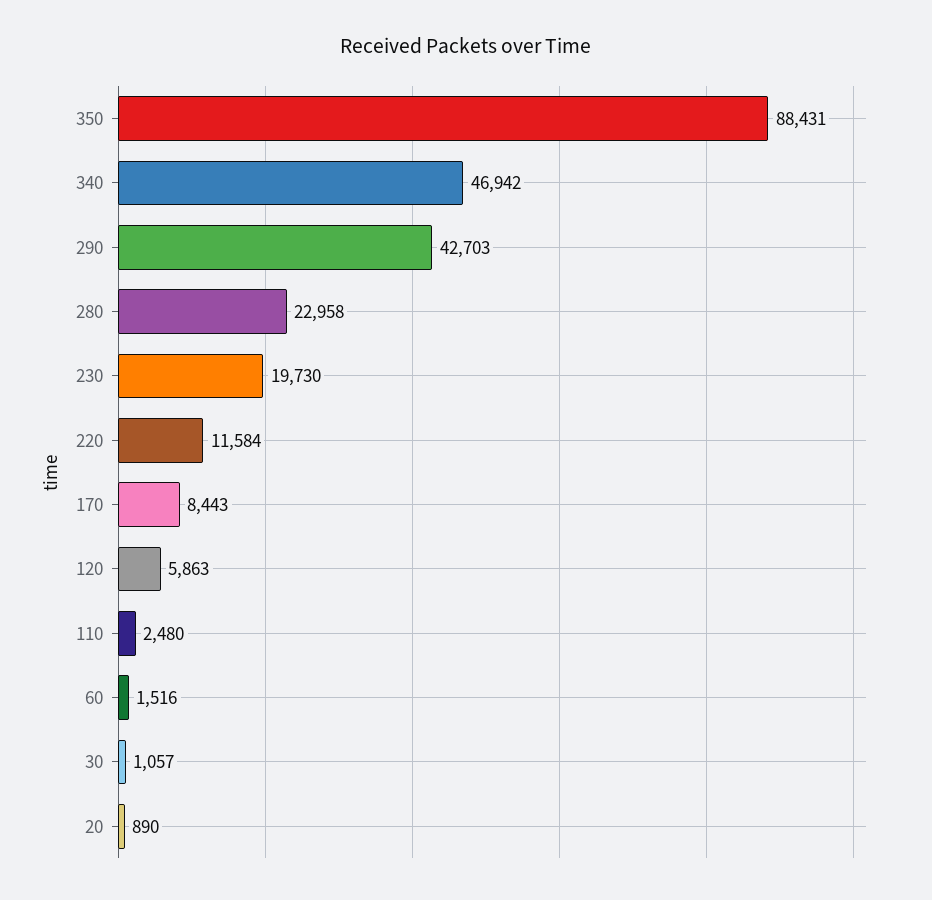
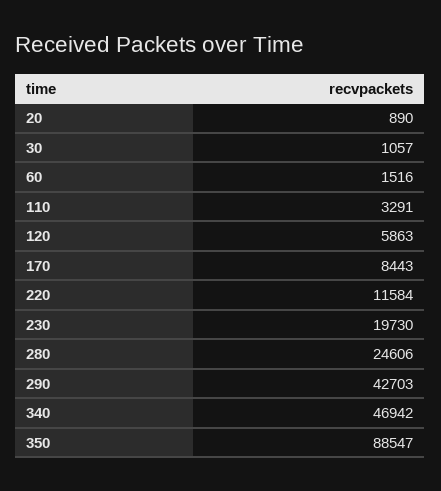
  {
-   "350": 88431,
+   "350": 88547,
    "340": 46942,
    "290": 42703,
-   "280": 22958,
+   "280": 24606,
    "230": 19730,
    "220": 11584,
    "170": 8443,
    "120": 5863,
-   "110": 2480,
+   "110": 3291,
    "60": 1516,
    "30": 1057,
    "20": 890
  }

